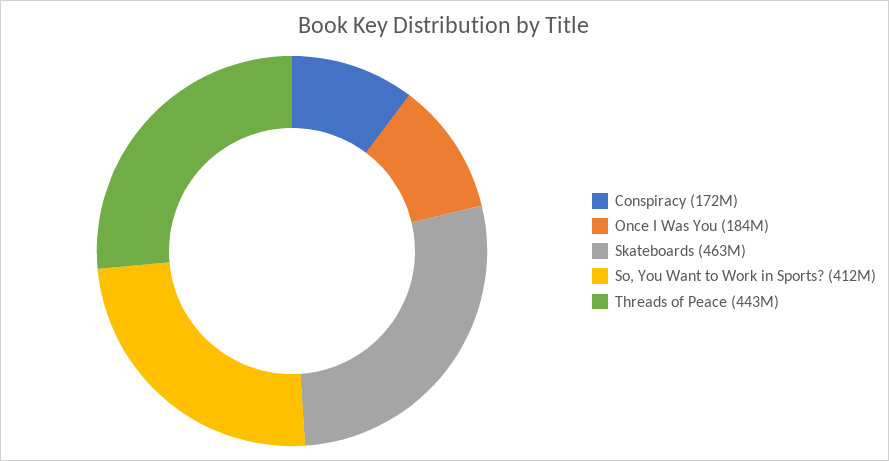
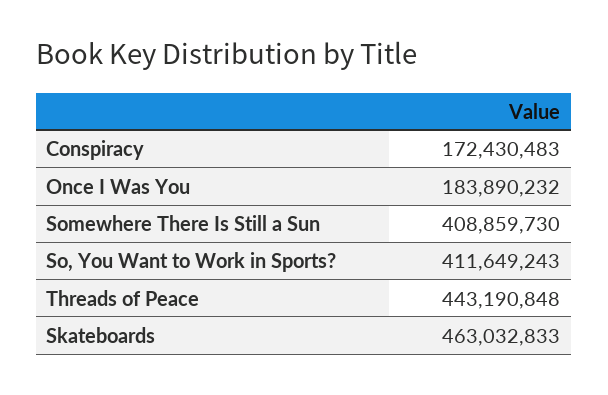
  {
    "Conspiracy": 172430483,
    "Once I Was You": 183890232,
    "Skateboards": 463032833,
    "So, You Want to Work in Sports?": 411649243,
-   "Threads of Peace": 443190848
+   "Threads of Peace": 443190848,
+   "Somewhere There Is Still a Sun": 408859730
  }

